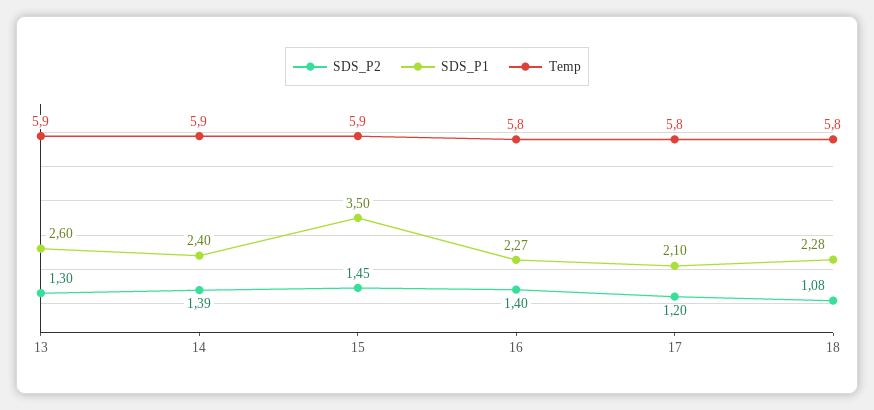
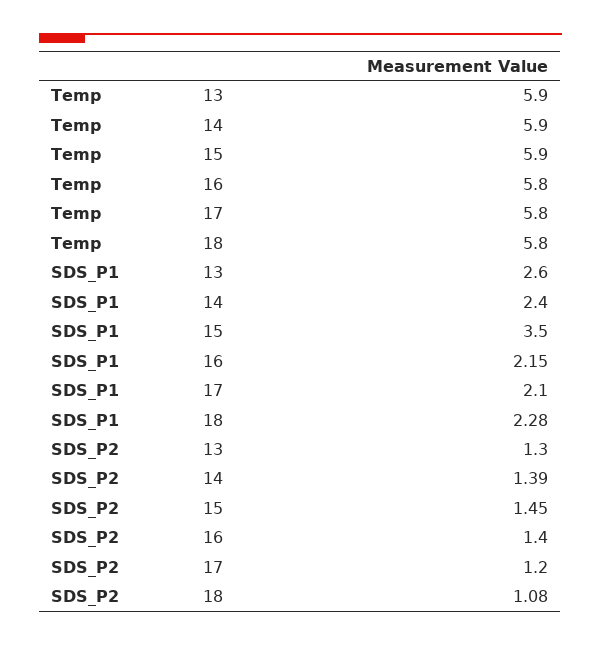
  {
    "SDS_P2": {
      "13": 1.3,
      "14": 1.39,
      "15": 1.45,
      "16": 1.4,
      "17": 1.2,
      "18": 1.08
    },
    "SDS_P1": {
      "13": 2.6,
      "14": 2.4,
      "15": 3.5,
-     "16": 2.27,
+     "16": 2.15,
      "17": 2.1,
      "18": 2.28
    },
    "Temp": {
      "13": 5.9,
      "14": 5.9,
      "15": 5.9,
      "16": 5.8,
      "17": 5.8,
      "18": 5.8
    }
  }

